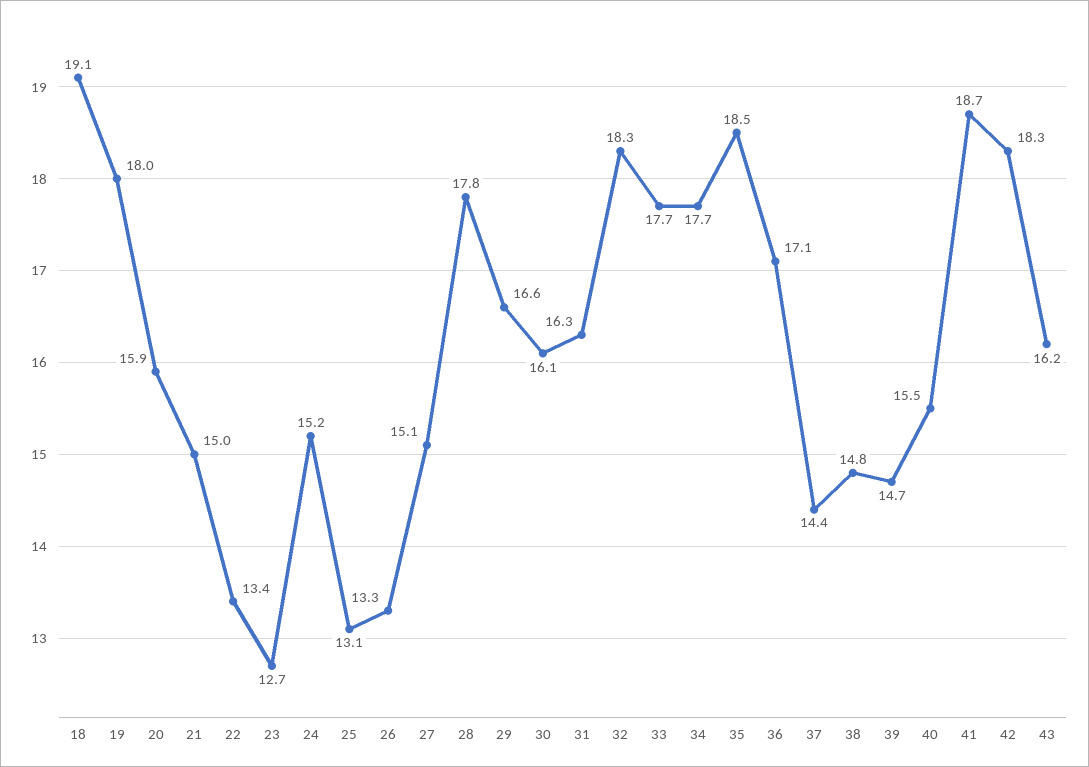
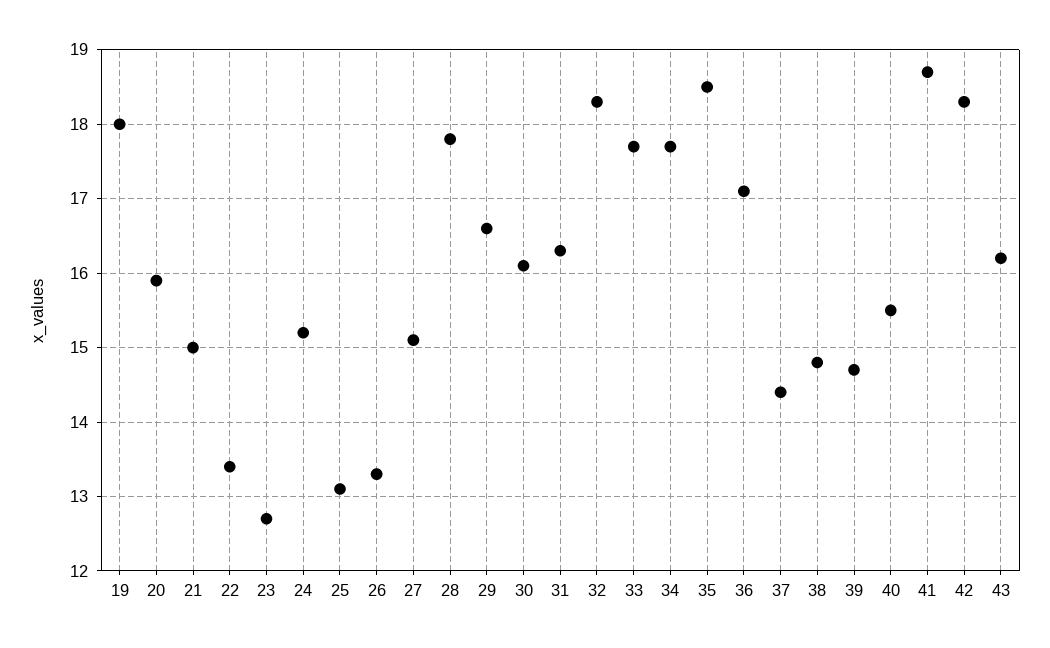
  {
-   "18": 19.1,
    "19": 18,
    "20": 15.9,
    "21": 15,
    "22": 13.4,
    "23": 12.7,
    "24": 15.2,
    "25": 13.1,
    "26": 13.3,
    "27": 15.1,
    "28": 17.8,
    "29": 16.6,
    "30": 16.1,
    "31": 16.3,
    "32": 18.3,
    "33": 17.7,
    "34": 17.7,
    "35": 18.5,
    "36": 17.1,
    "37": 14.4,
    "38": 14.8,
    "39": 14.7,
    "40": 15.5,
    "41": 18.7,
    "42": 18.3,
    "43": 16.2
  }

